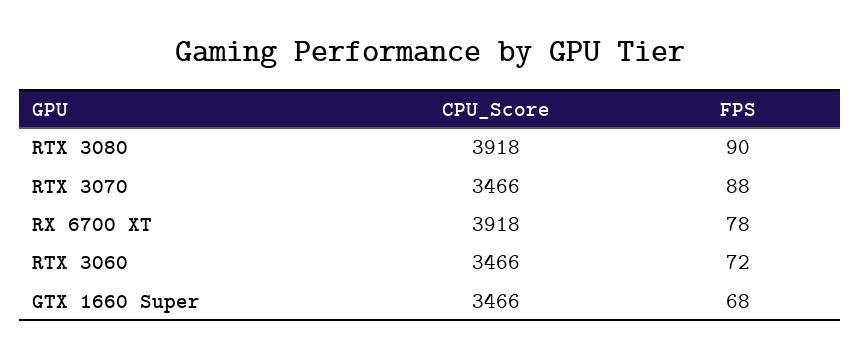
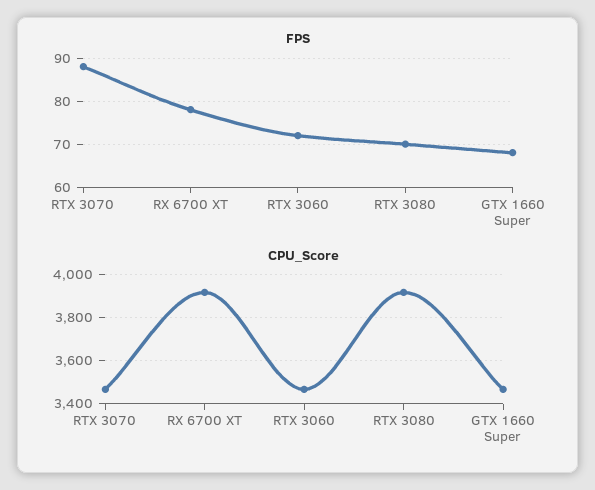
  {
    "CPU_Score": {
      "RTX 3080": 3918,
      "RTX 3070": 3466,
      "RX 6700 XT": 3918,
      "RTX 3060": 3466,
      "GTX 1660 Super": 3466
    },
    "FPS": {
-     "RTX 3080": 90,
+     "RTX 3080": 70,
      "RTX 3070": 88,
      "RX 6700 XT": 78,
      "RTX 3060": 72,
      "GTX 1660 Super": 68
    }
  }

